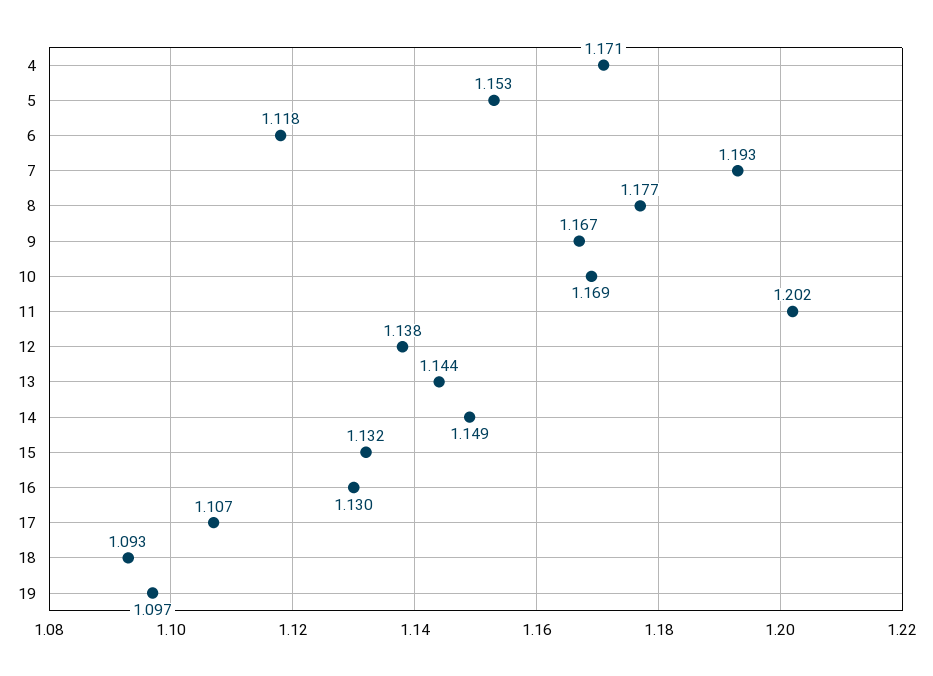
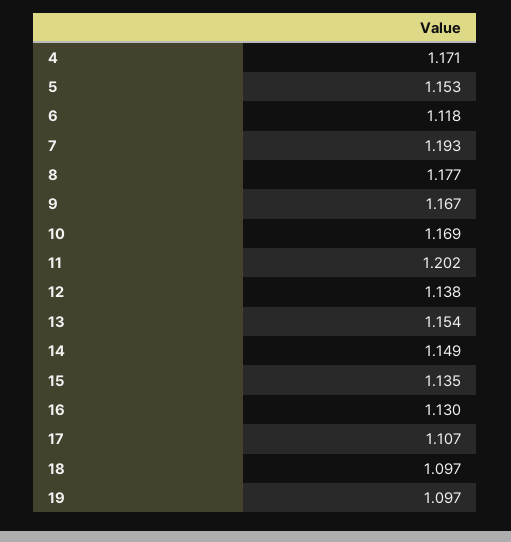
  {
    "4": 1.171,
    "5": 1.153,
    "6": 1.118,
    "7": 1.193,
    "8": 1.177,
    "9": 1.167,
    "10": 1.169,
    "11": 1.202,
    "12": 1.138,
-   "13": 1.144,
+   "13": 1.154,
    "14": 1.149,
-   "15": 1.132,
+   "15": 1.135,
    "16": 1.13,
    "17": 1.107,
-   "18": 1.093,
+   "18": 1.097,
    "19": 1.097
  }

